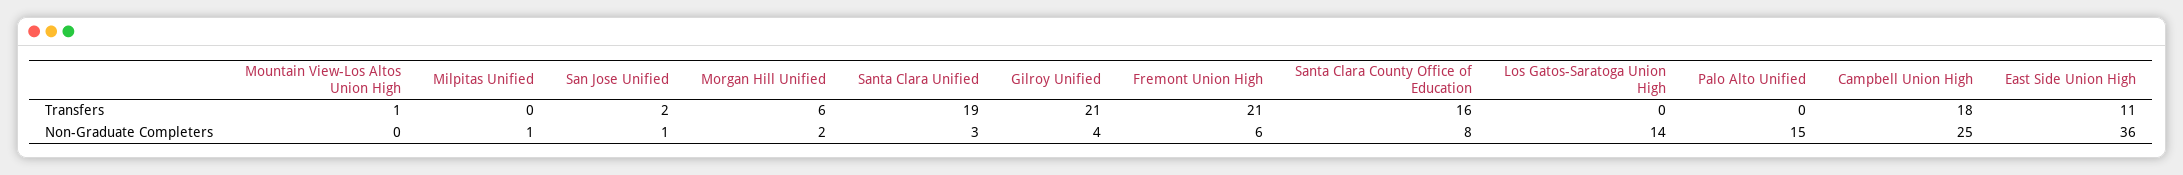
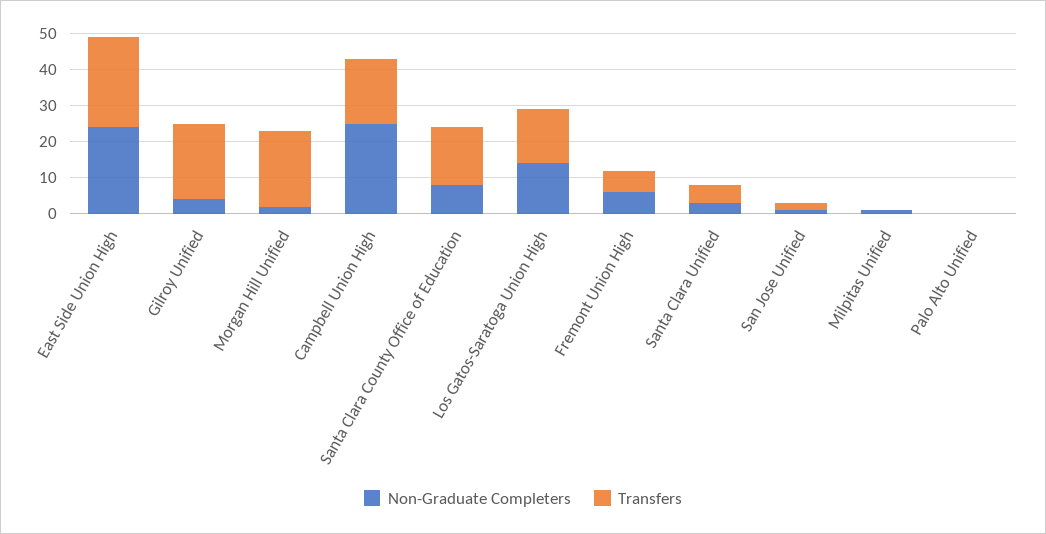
  {
    "Transfers": {
-     "Mountain View-Los Altos Union High": 1,
      "Milpitas Unified": 0,
      "San Jose Unified": 2,
-     "Morgan Hill Unified": 6,
+     "Morgan Hill Unified": 20,
-     "Santa Clara Unified": 19,
+     "Santa Clara Unified": 5,
      "Gilroy Unified": 21,
-     "Fremont Union High": 21,
+     "Fremont Union High": 5,
      "Santa Clara County Office of Education": 16,
-     "Los Gatos-Saratoga Union High": 0,
+     "Los Gatos-Saratoga Union High": 15,
      "Palo Alto Unified": 0,
      "Campbell Union High": 18,
-     "East Side Union High": 11
+     "East Side Union High": 25
    },
    "Non-Graduate Completers": {
-     "Mountain View-Los Altos Union High": 0,
      "Milpitas Unified": 1,
      "San Jose Unified": 1,
      "Morgan Hill Unified": 2,
      "Santa Clara Unified": 3,
      "Gilroy Unified": 4,
      "Fremont Union High": 6,
      "Santa Clara County Office of Education": 8,
      "Los Gatos-Saratoga Union High": 14,
-     "Palo Alto Unified": 15,
+     "Palo Alto Unified": 0,
      "Campbell Union High": 25,
-     "East Side Union High": 36
+     "East Side Union High": 25
    }
  }

